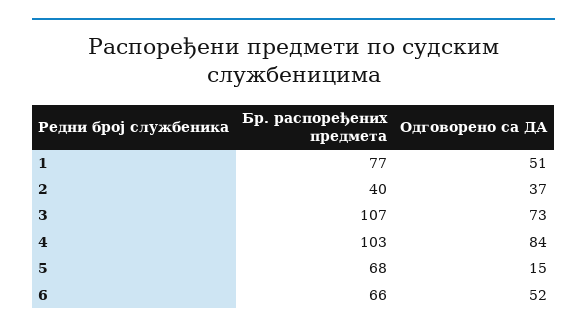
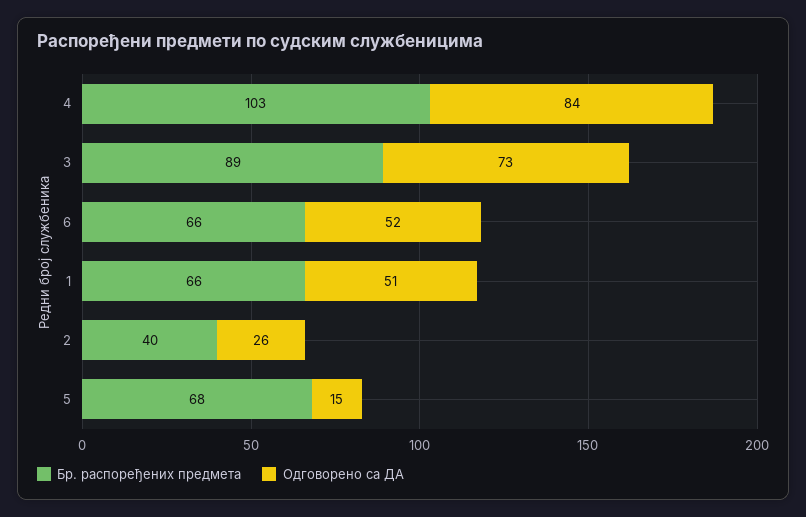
  {
    "Бр. распоређених предмета": {
-     "1": 77,
+     "1": 66,
      "2": 40,
-     "3": 107,
+     "3": 89,
      "4": 103,
      "5": 68,
      "6": 66
    },
    "Одговорено са ДА": {
      "1": 51,
-     "2": 37,
+     "2": 26,
      "3": 73,
      "4": 84,
      "5": 15,
      "6": 52
    }
  }

